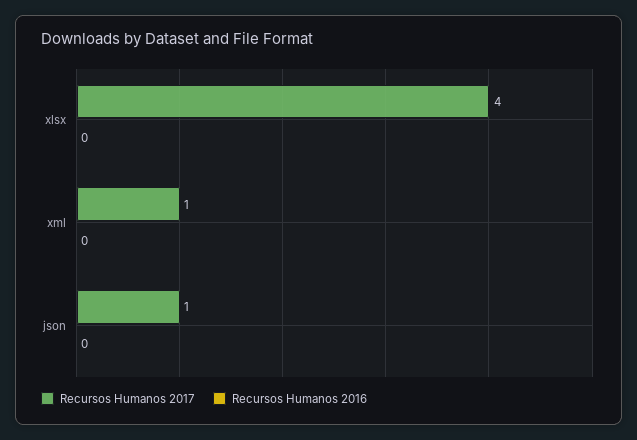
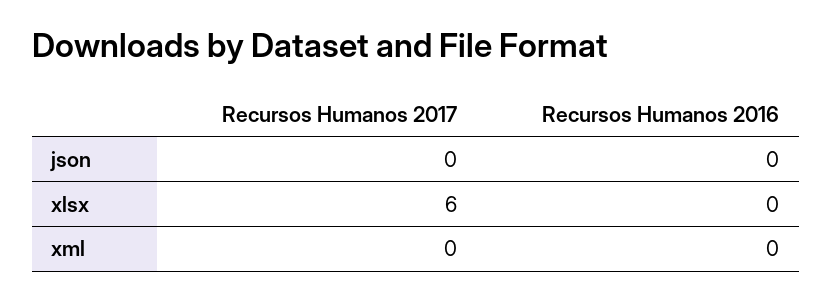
  {
    "Recursos Humanos 2017": {
-     "xlsx": 4,
+     "xlsx": 6,
-     "xml": 1,
+     "xml": 0,
-     "json": 1
+     "json": 0
    },
    "Recursos Humanos 2016": {
      "xlsx": 0,
      "xml": 0,
      "json": 0
    }
  }

